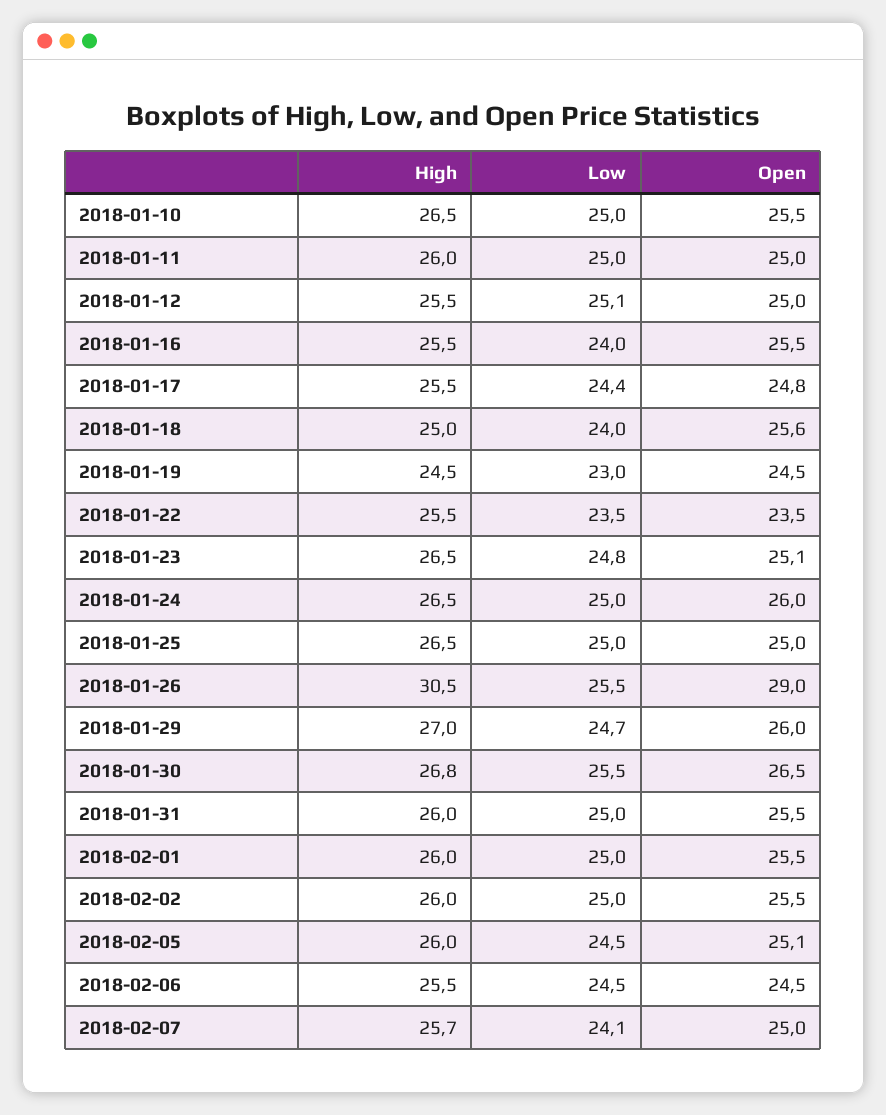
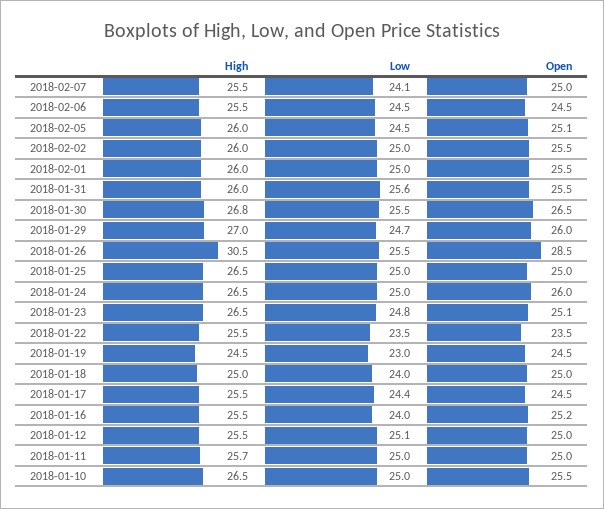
  {
    "High": {
      "2018-01-10": 26.5,
-     "2018-01-11": 26,
+     "2018-01-11": 25.7,
      "2018-01-12": 25.5,
      "2018-01-16": 25.5,
      "2018-01-17": 25.5,
      "2018-01-18": 25,
      "2018-01-19": 24.5,
      "2018-01-22": 25.5,
      "2018-01-23": 26.5,
      "2018-01-24": 26.5,
      "2018-01-25": 26.5,
      "2018-01-26": 30.5,
      "2018-01-29": 27,
      "2018-01-30": 26.8,
      "2018-01-31": 26,
      "2018-02-01": 26,
      "2018-02-02": 26,
      "2018-02-05": 26,
      "2018-02-06": 25.5,
-     "2018-02-07": 25.7
+     "2018-02-07": 25.5
    },
    "Low": {
      "2018-01-10": 25,
      "2018-01-11": 25,
      "2018-01-12": 25.1,
      "2018-01-16": 24,
      "2018-01-17": 24.4,
      "2018-01-18": 24,
      "2018-01-19": 23,
      "2018-01-22": 23.5,
      "2018-01-23": 24.8,
      "2018-01-24": 25,
      "2018-01-25": 25,
      "2018-01-26": 25.5,
      "2018-01-29": 24.7,
      "2018-01-30": 25.5,
-     "2018-01-31": 25,
+     "2018-01-31": 25.6,
      "2018-02-01": 25,
      "2018-02-02": 25,
      "2018-02-05": 24.5,
      "2018-02-06": 24.5,
      "2018-02-07": 24.1
    },
    "Open": {
      "2018-01-10": 25.5,
      "2018-01-11": 25,
      "2018-01-12": 25,
-     "2018-01-16": 25.5,
+     "2018-01-16": 25.2,
-     "2018-01-17": 24.8,
+     "2018-01-17": 24.5,
-     "2018-01-18": 25.6,
+     "2018-01-18": 25,
      "2018-01-19": 24.5,
      "2018-01-22": 23.5,
      "2018-01-23": 25.1,
      "2018-01-24": 26,
      "2018-01-25": 25,
-     "2018-01-26": 29,
+     "2018-01-26": 28.5,
      "2018-01-29": 26,
      "2018-01-30": 26.5,
      "2018-01-31": 25.5,
      "2018-02-01": 25.5,
      "2018-02-02": 25.5,
      "2018-02-05": 25.1,
      "2018-02-06": 24.5,
      "2018-02-07": 25
    }
  }

